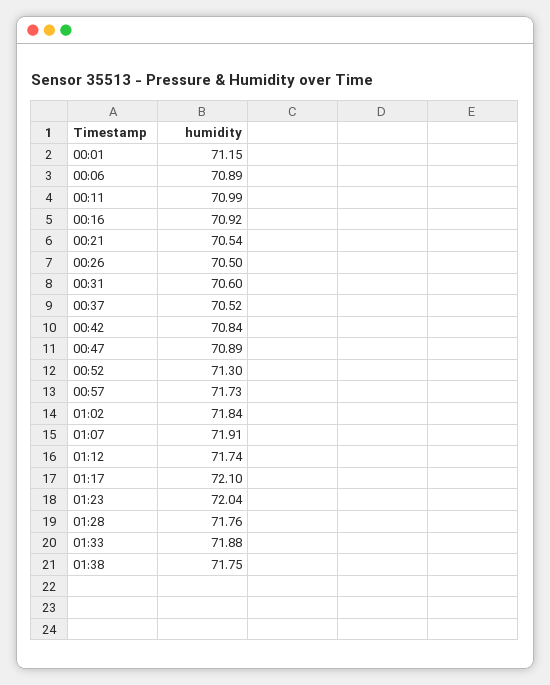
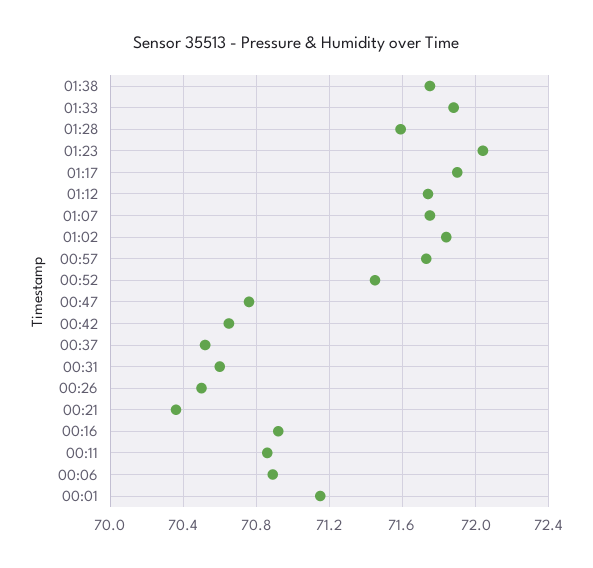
  {
    "00:01": 71.15,
    "00:06": 70.89,
-   "00:11": 70.99,
+   "00:11": 70.85,
    "00:16": 70.92,
-   "00:21": 70.54,
+   "00:21": 70.35,
    "00:26": 70.5,
    "00:31": 70.6,
    "00:37": 70.52,
-   "00:42": 70.84,
+   "00:42": 70.65,
-   "00:47": 70.89,
+   "00:47": 70.75,
-   "00:52": 71.3,
+   "00:52": 71.45,
    "00:57": 71.73,
    "01:02": 71.84,
-   "01:07": 71.91,
+   "01:07": 71.75,
    "01:12": 71.74,
-   "01:17": 72.1,
+   "01:17": 71.9,
    "01:23": 72.04,
-   "01:28": 71.76,
+   "01:28": 71.6,
    "01:33": 71.88,
    "01:38": 71.75
  }

